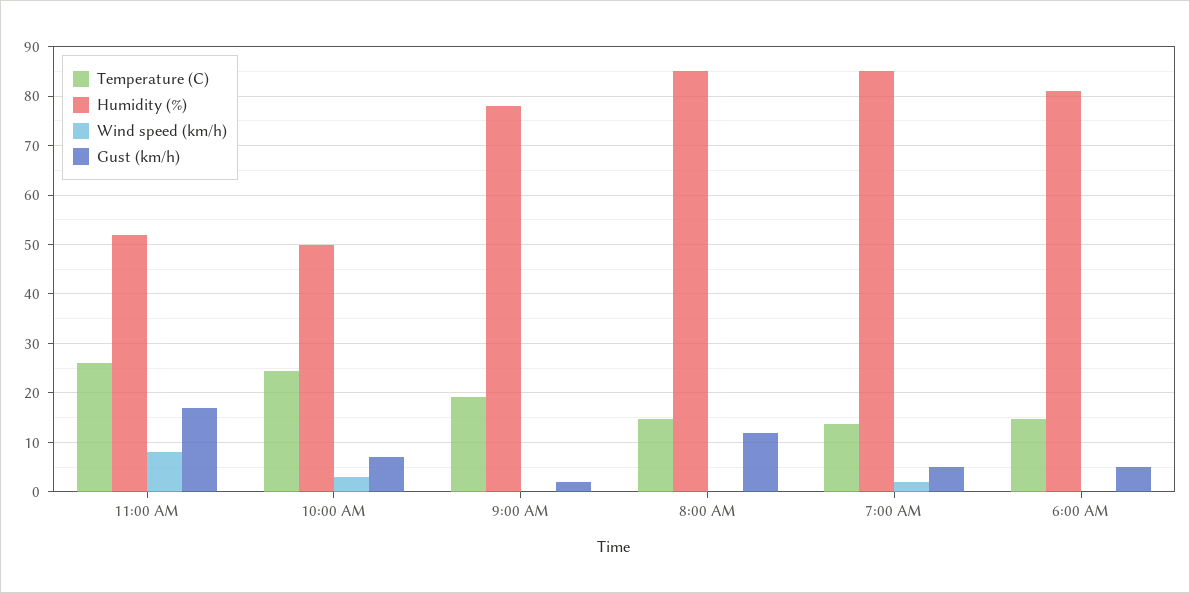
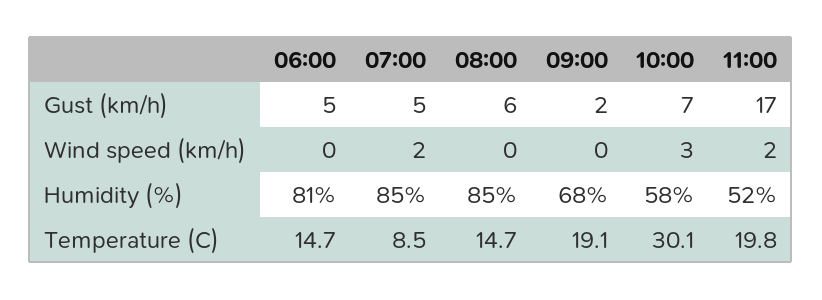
  {
    "Temperature (C)": {
-     "11:00 AM": 26,
+     "11:00 AM": 19.8,
-     "10:00 AM": 24,
+     "10:00 AM": 30.1,
      "9:00 AM": 19.1,
      "8:00 AM": 14.7,
-     "7:00 AM": 14,
+     "7:00 AM": 8.5,
      "6:00 AM": 14.7
    },
    "Humidity (%)": {
      "11:00 AM": 52,
-     "10:00 AM": 50,
+     "10:00 AM": 58,
-     "9:00 AM": 78,
+     "9:00 AM": 68,
      "8:00 AM": 85,
      "7:00 AM": 85,
      "6:00 AM": 81
    },
    "Wind speed (km/h)": {
-     "11:00 AM": 8,
+     "11:00 AM": 2,
      "10:00 AM": 3,
      "9:00 AM": 0,
      "8:00 AM": 0,
      "7:00 AM": 2,
      "6:00 AM": 0
    },
    "Gust (km/h)": {
      "11:00 AM": 17,
      "10:00 AM": 7,
      "9:00 AM": 2,
-     "8:00 AM": 12,
+     "8:00 AM": 6,
      "7:00 AM": 5,
      "6:00 AM": 5
    }
  }

